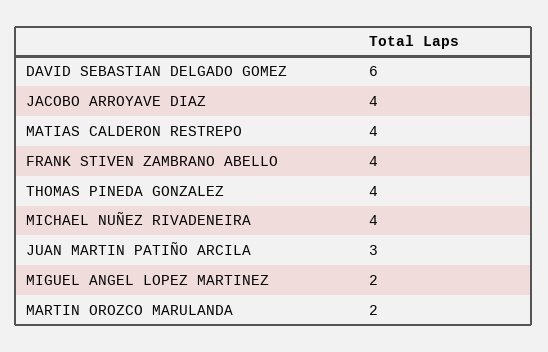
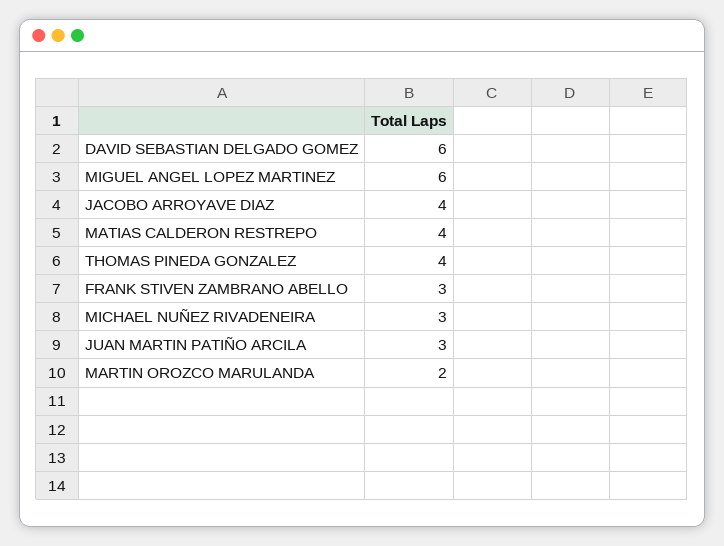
  {
    "DAVID SEBASTIAN DELGADO GOMEZ": 6,
    "JACOBO ARROYAVE DIAZ": 4,
    "MATIAS CALDERON RESTREPO": 4,
-   "FRANK STIVEN ZAMBRANO ABELLO": 4,
+   "FRANK STIVEN ZAMBRANO ABELLO": 3,
    "THOMAS PINEDA GONZALEZ": 4,
-   "MICHAEL NUÑEZ RIVADENEIRA": 4,
+   "MICHAEL NUÑEZ RIVADENEIRA": 3,
    "JUAN MARTIN PATIÑO ARCILA": 3,
-   "MIGUEL ANGEL LOPEZ MARTINEZ": 2,
+   "MIGUEL ANGEL LOPEZ MARTINEZ": 6,
    "MARTIN OROZCO MARULANDA": 2
  }

